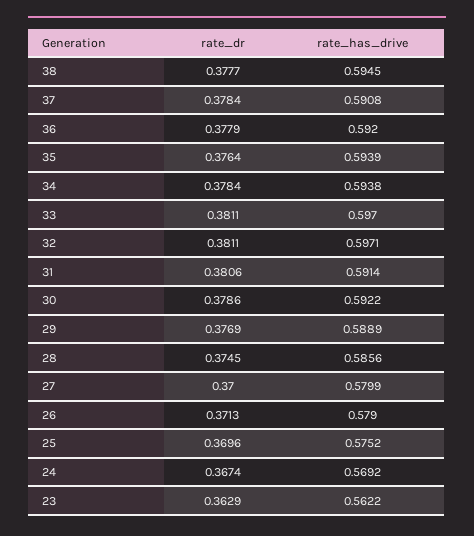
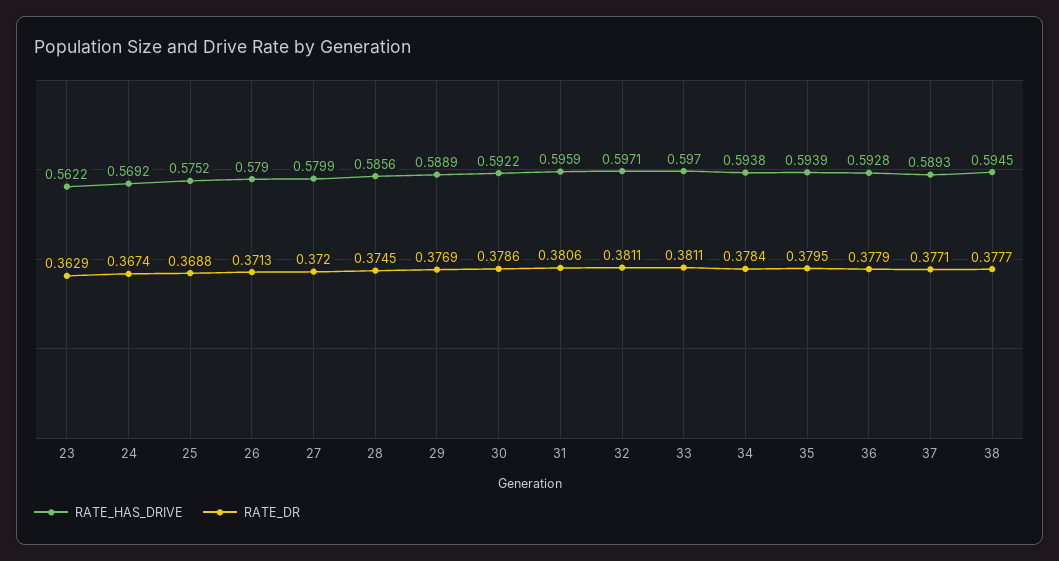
  {
    "rate_dr": {
      "38": 0.3777,
-     "37": 0.3784,
+     "37": 0.3771,
      "36": 0.3779,
-     "35": 0.3764,
+     "35": 0.3795,
      "34": 0.3784,
      "33": 0.3811,
      "32": 0.3811,
      "31": 0.3806,
      "30": 0.3786,
      "29": 0.3769,
      "28": 0.3745,
-     "27": 0.37,
+     "27": 0.372,
      "26": 0.3713,
-     "25": 0.3696,
+     "25": 0.3688,
      "24": 0.3674,
      "23": 0.3629
    },
    "rate_has_drive": {
      "38": 0.5945,
-     "37": 0.5908,
+     "37": 0.5893,
-     "36": 0.592,
+     "36": 0.5928,
      "35": 0.5939,
      "34": 0.5938,
      "33": 0.597,
      "32": 0.5971,
-     "31": 0.5914,
+     "31": 0.5959,
      "30": 0.5922,
      "29": 0.5889,
      "28": 0.5856,
      "27": 0.5799,
      "26": 0.579,
      "25": 0.5752,
      "24": 0.5692,
      "23": 0.5622
    }
  }

